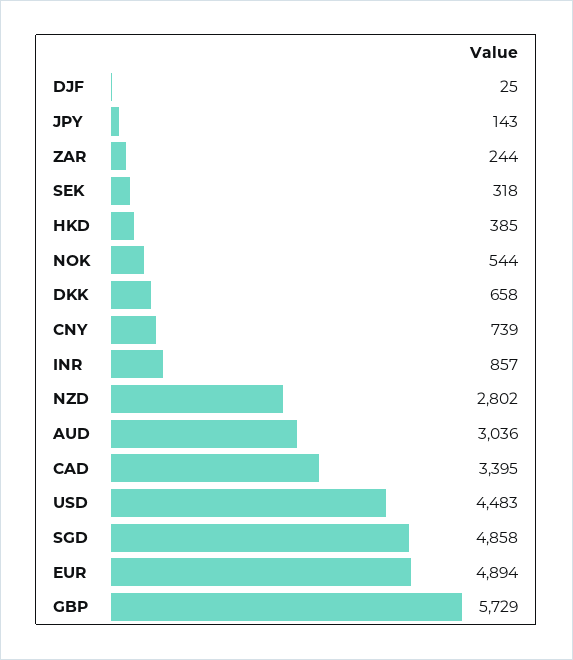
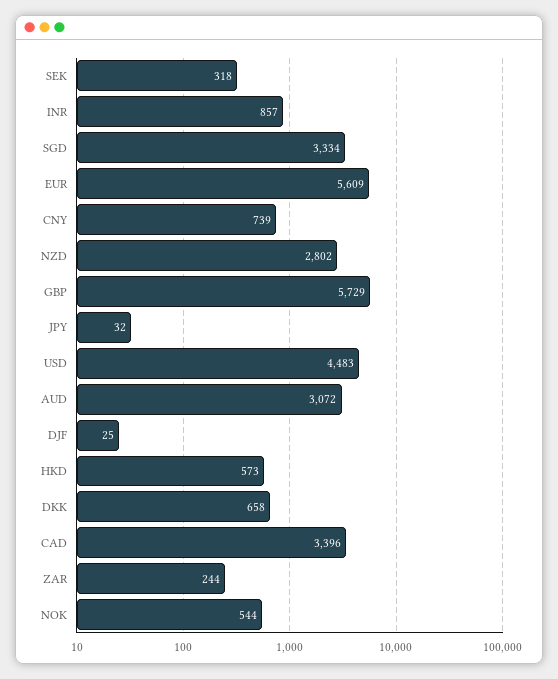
  {
    "DJF": 25,
-   "JPY": 143,
+   "JPY": 32,
    "ZAR": 244,
    "SEK": 318,
-   "HKD": 385,
+   "HKD": 573,
    "NOK": 544,
    "DKK": 658,
    "CNY": 739,
    "INR": 857,
    "NZD": 2802,
-   "AUD": 3036,
+   "AUD": 3072,
-   "CAD": 3395,
+   "CAD": 3396,
    "USD": 4483,
-   "SGD": 4858,
+   "SGD": 3334,
-   "EUR": 4894,
+   "EUR": 5609,
    "GBP": 5729
  }

